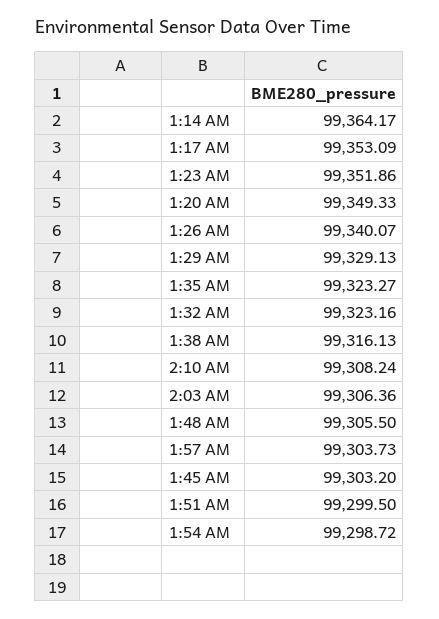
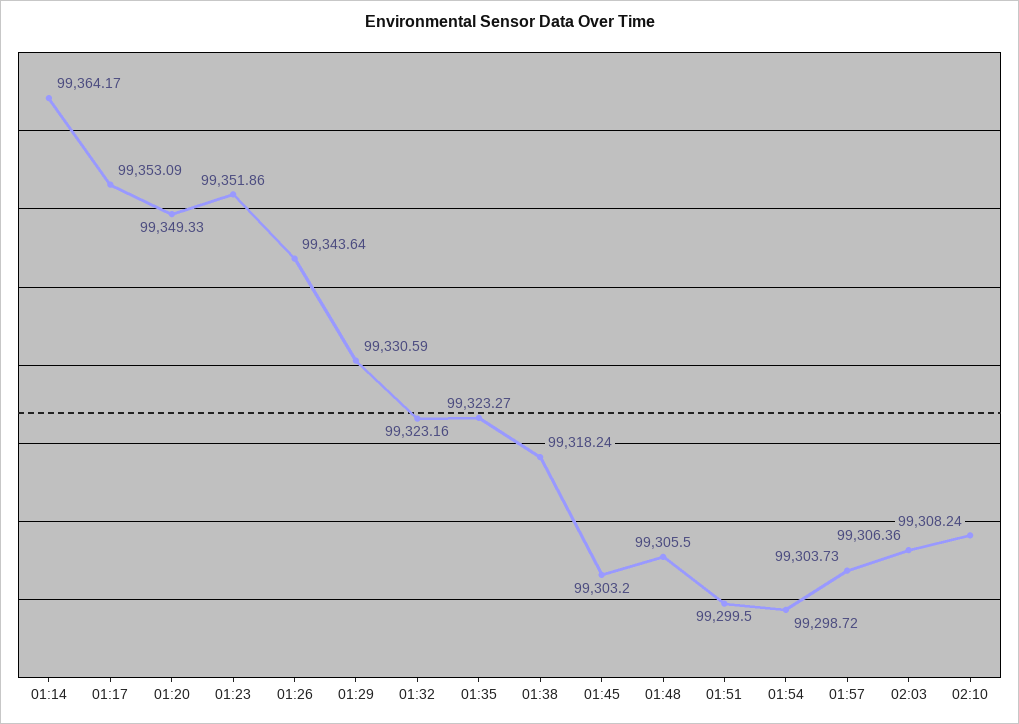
  {
    "1:14 AM": 99364.17,
    "1:17 AM": 99353.09,
    "1:23 AM": 99351.86,
    "1:20 AM": 99349.33,
-   "1:26 AM": 99340.07,
+   "1:26 AM": 99343.64,
-   "1:29 AM": 99329.13,
+   "1:29 AM": 99330.59,
    "1:35 AM": 99323.27,
    "1:32 AM": 99323.16,
-   "1:38 AM": 99316.13,
+   "1:38 AM": 99318.24,
    "2:10 AM": 99308.24,
    "2:03 AM": 99306.36,
    "1:48 AM": 99305.5,
    "1:57 AM": 99303.73,
    "1:45 AM": 99303.2,
    "1:51 AM": 99299.5,
    "1:54 AM": 99298.72
  }

